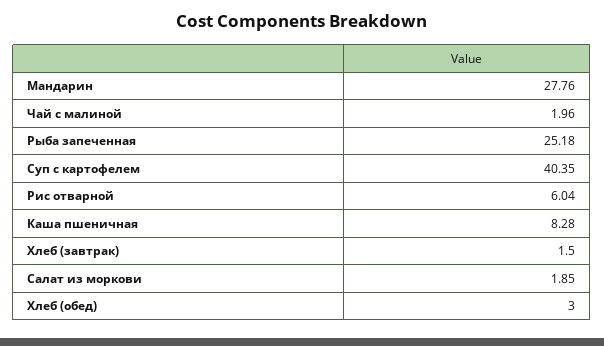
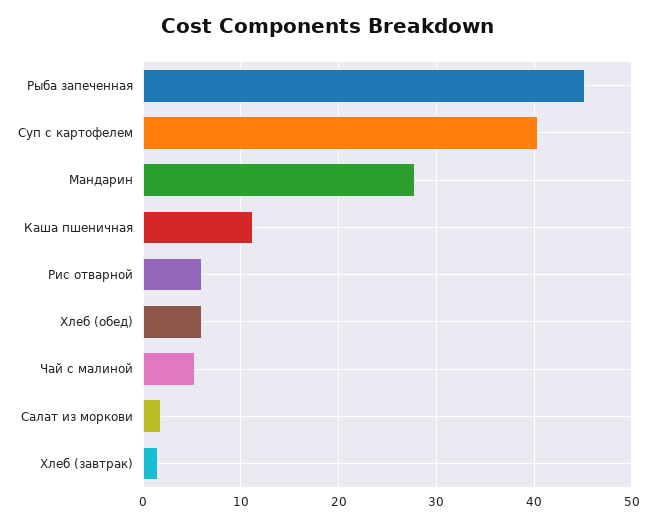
  {
    "Мандарин": 27.76,
-   "Чай с малиной": 1.96,
+   "Чай с малиной": 5,
-   "Рыба запеченная": 25.18,
+   "Рыба запеченная": 45,
    "Суп с картофелем": 40.35,
    "Рис отварной": 6.04,
-   "Каша пшеничная": 8.28,
+   "Каша пшеничная": 11,
    "Хлеб (завтрак)": 1.5,
    "Салат из моркови": 1.85,
-   "Хлеб (обед)": 3
+   "Хлеб (обед)": 6
  }

